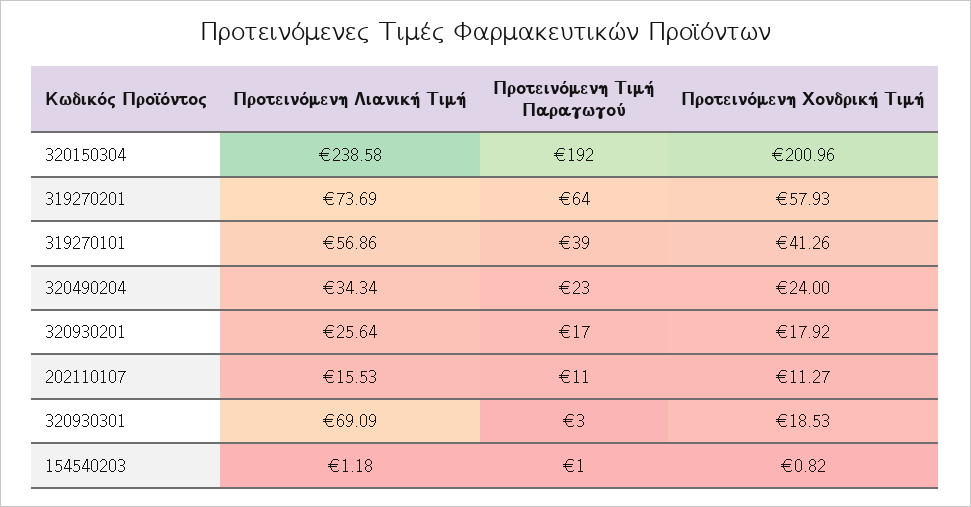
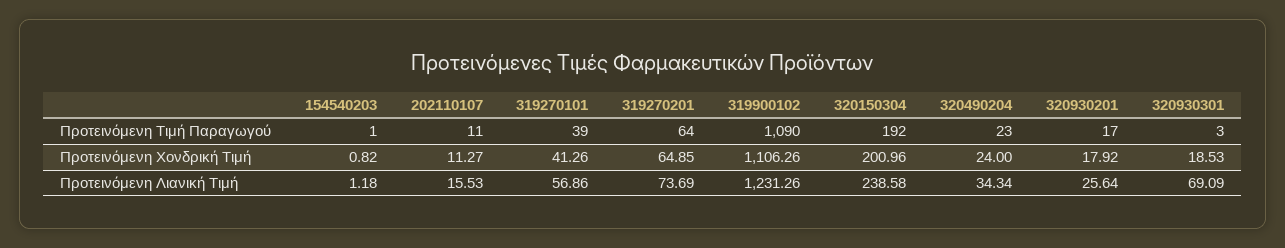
  {
    "Προτεινόμενη Λιανική Τιμή": {
      "320150304": 238.58,
      "319270201": 73.69,
      "319270101": 56.86,
      "320490204": 34.34,
      "320930201": 25.64,
      "202110107": 15.53,
      "320930301": 69.09,
-     "154540203": 1.18
+     "154540203": 1.18,
+     "319900102": 1231.26
    },
    "Προτεινόμενη Τιμή Παραγωγού": {
      "320150304": 192,
      "319270201": 64,
      "319270101": 39,
      "320490204": 23,
      "320930201": 17,
      "202110107": 11,
      "320930301": 3,
-     "154540203": 1
+     "154540203": 1,
+     "319900102": 1090
    },
    "Προτεινόμενη Χονδρική Τιμή": {
      "320150304": 200.96,
-     "319270201": 57.93,
+     "319270201": 64.85,
      "319270101": 41.26,
      "320490204": 24,
      "320930201": 17.92,
      "202110107": 11.27,
      "320930301": 18.53,
-     "154540203": 0.82
+     "154540203": 0.82,
+     "319900102": 1106.26
    }
  }

